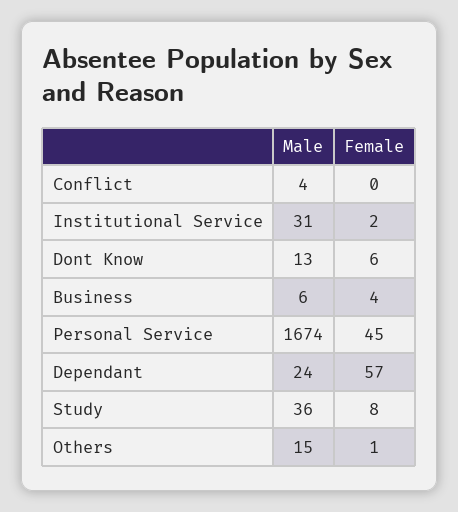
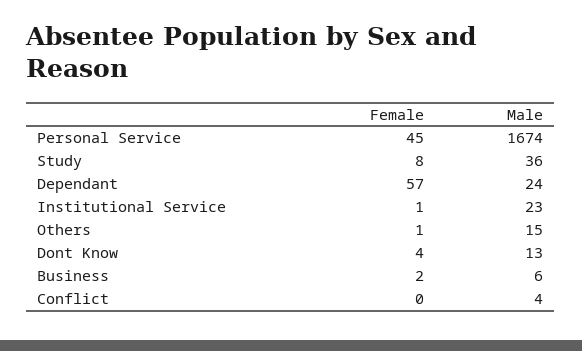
  {
    "Male": {
      "Conflict": 4,
-     "Institutional Service": 31,
+     "Institutional Service": 23,
      "Dont Know": 13,
      "Business": 6,
      "Personal Service": 1674,
      "Dependant": 24,
      "Study": 36,
      "Others": 15
    },
    "Female": {
      "Conflict": 0,
-     "Institutional Service": 2,
+     "Institutional Service": 1,
-     "Dont Know": 6,
+     "Dont Know": 4,
-     "Business": 4,
+     "Business": 2,
      "Personal Service": 45,
      "Dependant": 57,
      "Study": 8,
      "Others": 1
    }
  }

